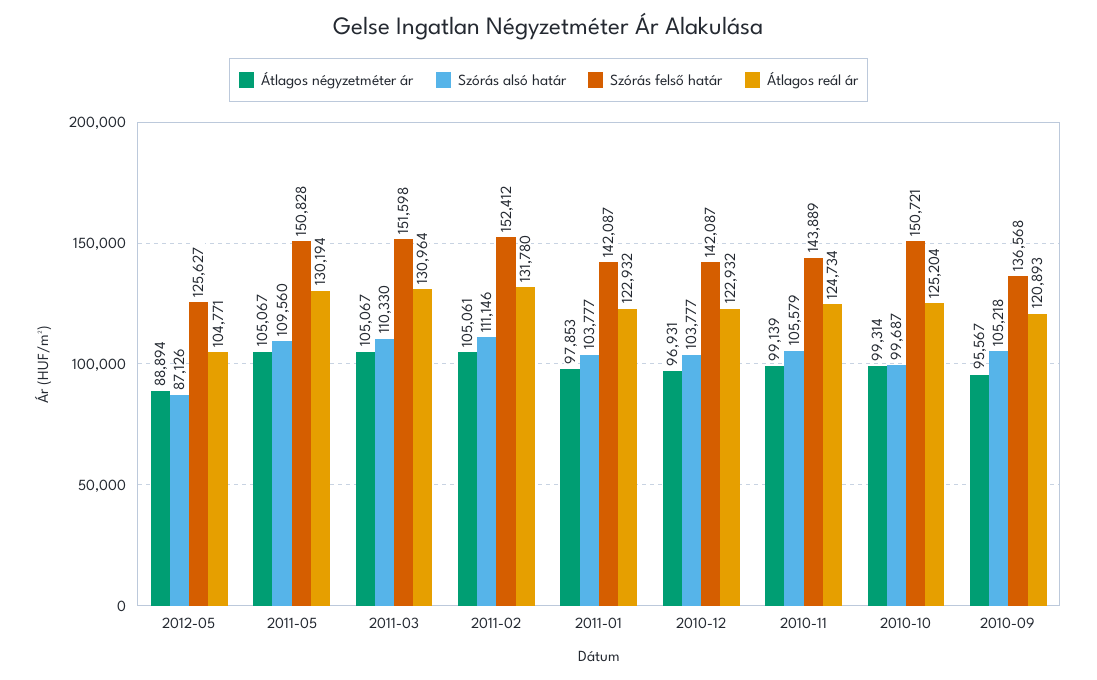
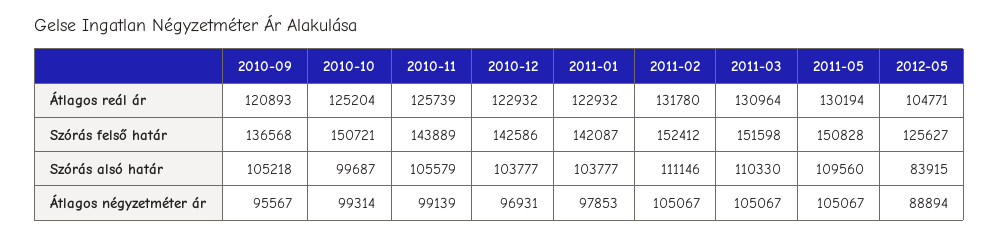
  {
    "Átlagos négyzetméter ár": {
      "2012-05": 88894,
      "2011-05": 105067,
      "2011-03": 105067,
-     "2011-02": 105061,
+     "2011-02": 105067,
      "2011-01": 97853,
      "2010-12": 96931,
      "2010-11": 99139,
      "2010-10": 99314,
      "2010-09": 95567
    },
    "Szórás alsó határ": {
-     "2012-05": 87126,
+     "2012-05": 83915,
      "2011-05": 109560,
      "2011-03": 110330,
      "2011-02": 111146,
      "2011-01": 103777,
      "2010-12": 103777,
      "2010-11": 105579,
      "2010-10": 99687,
      "2010-09": 105218
    },
    "Szórás felső határ": {
      "2012-05": 125627,
      "2011-05": 150828,
      "2011-03": 151598,
      "2011-02": 152412,
      "2011-01": 142087,
-     "2010-12": 142087,
+     "2010-12": 142586,
      "2010-11": 143889,
      "2010-10": 150721,
      "2010-09": 136568
    },
    "Átlagos reál ár": {
      "2012-05": 104771,
      "2011-05": 130194,
      "2011-03": 130964,
      "2011-02": 131780,
      "2011-01": 122932,
      "2010-12": 122932,
-     "2010-11": 124734,
+     "2010-11": 125739,
      "2010-10": 125204,
      "2010-09": 120893
    }
  }

